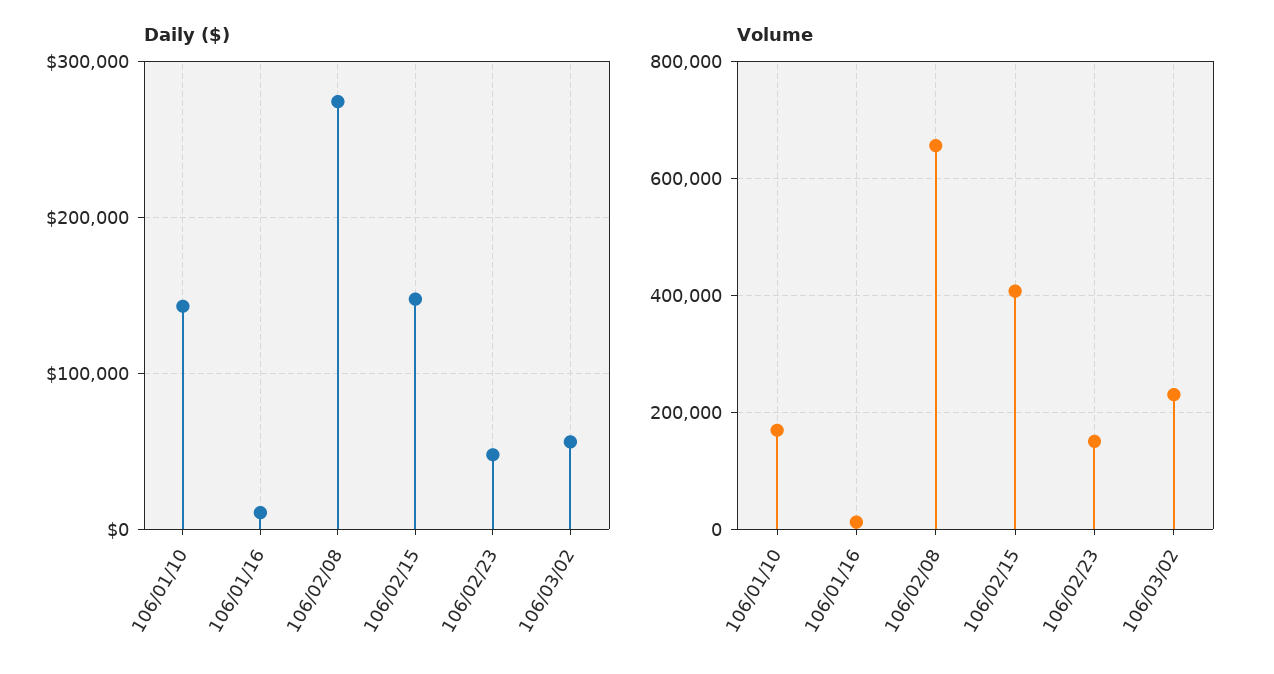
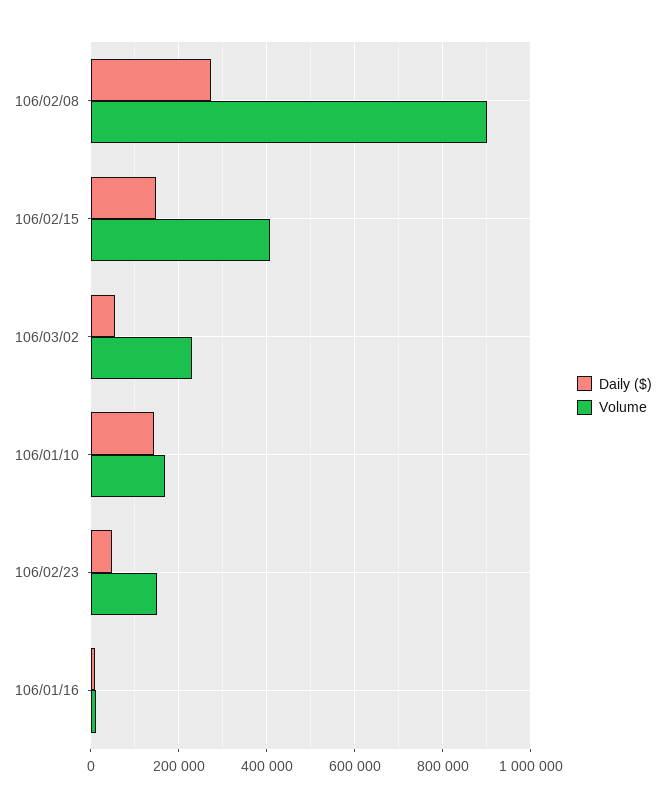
  {
    "Daily ($)": {
      "106/01/10": 140000,
      "106/01/16": 10000,
      "106/02/08": 270000,
      "106/02/15": 150000,
      "106/02/23": 50000,
      "106/03/02": 60000
    },
    "Volume": {
      "106/01/10": 160000,
      "106/01/16": 20000,
-     "106/02/08": 660000,
+     "106/02/08": 900000,
      "106/02/15": 400000,
      "106/02/23": 160000,
      "106/03/02": 240000
    }
  }

